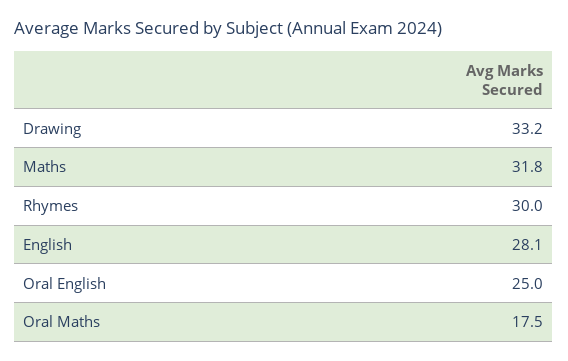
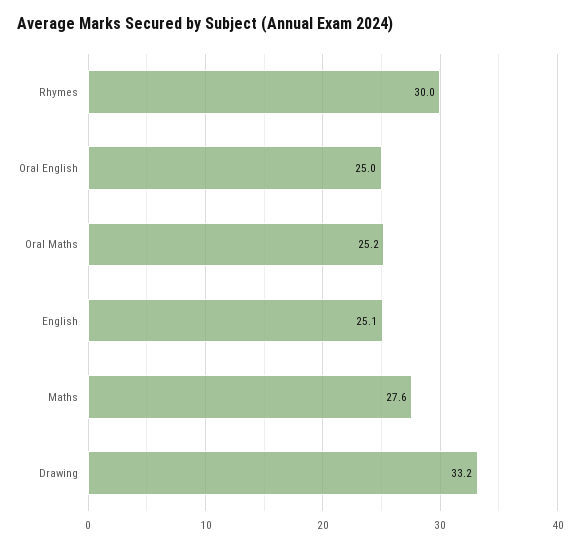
  {
    "Drawing": 33.2,
-   "Maths": 31.8,
+   "Maths": 27.6,
    "Rhymes": 30,
-   "English": 28.1,
+   "English": 25.1,
    "Oral English": 25,
-   "Oral Maths": 17.5
+   "Oral Maths": 25.2
  }

